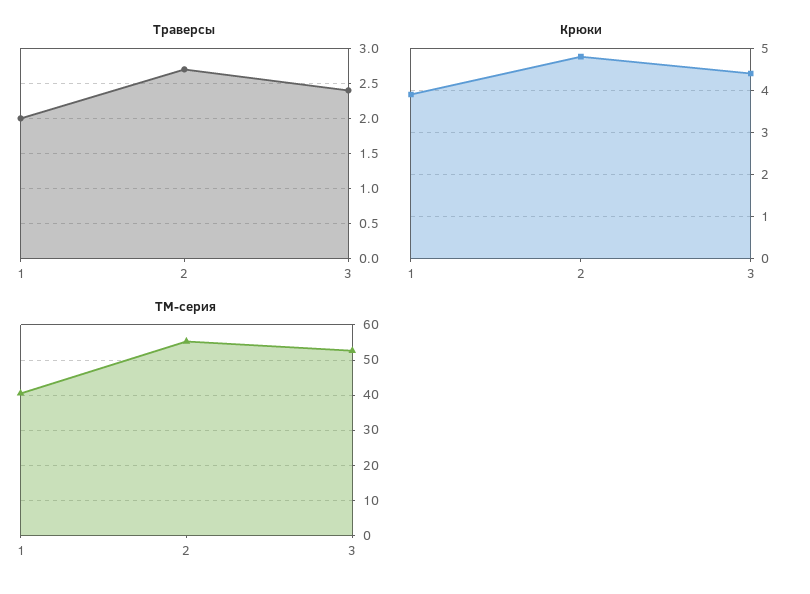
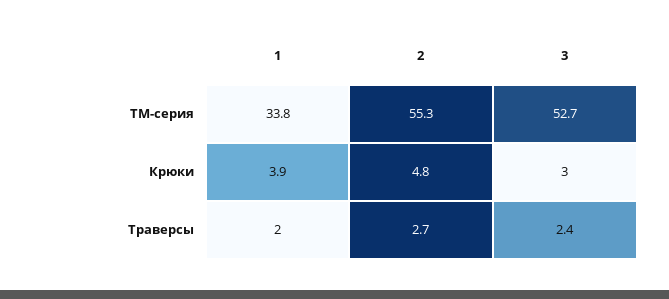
  {
    "Траверсы": {
      "1": 2,
      "2": 2.7,
      "3": 2.4
    },
    "Крюки": {
      "1": 3.9,
      "2": 4.8,
-     "3": 4.5
+     "3": 3
    },
    "ТМ-серия": {
-     "1": 40,
+     "1": 33.8,
      "2": 55.3,
      "3": 52.7
    }
  }

